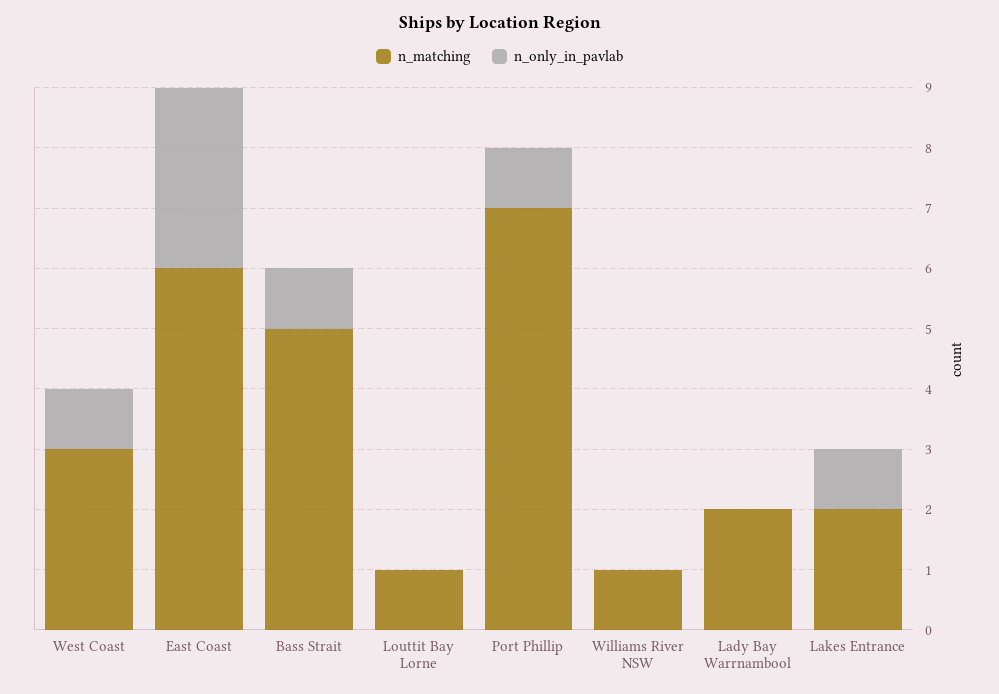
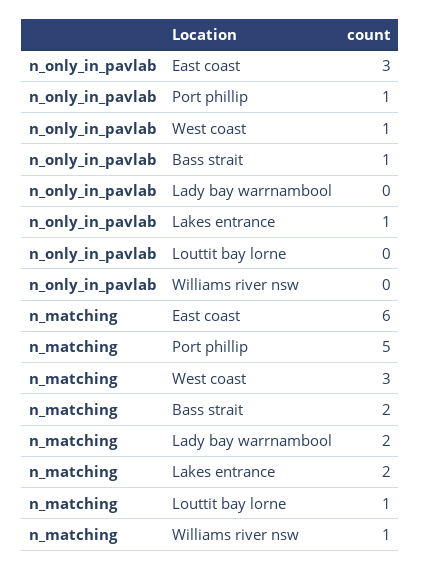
  {
    "n_matching": {
      "West Coast": 3,
      "East Coast": 6,
-     "Bass Strait": 5,
+     "Bass Strait": 2,
      "Louttit Bay Lorne": 1,
-     "Port Phillip": 7,
+     "Port Phillip": 5,
      "Williams River NSW": 1,
      "Lady Bay Warrnambool": 2,
      "Lakes Entrance": 2
    },
    "n_only_in_pavlab": {
      "West Coast": 1,
      "East Coast": 3,
      "Bass Strait": 1,
      "Louttit Bay Lorne": 0,
      "Port Phillip": 1,
      "Williams River NSW": 0,
      "Lady Bay Warrnambool": 0,
      "Lakes Entrance": 1
    }
  }

